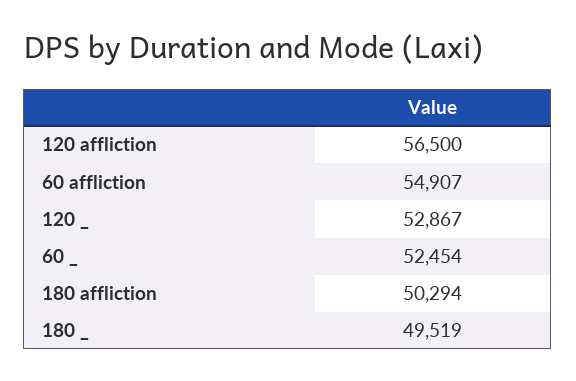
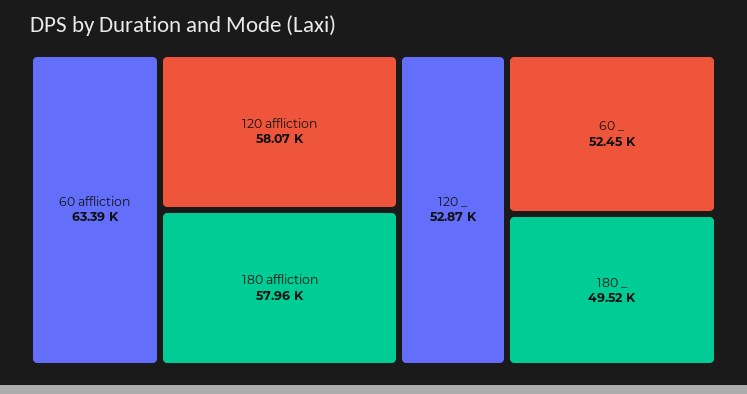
  {
-   "120 affliction": 56500,
+   "120 affliction": 58070,
-   "60 affliction": 54907,
+   "60 affliction": 63390,
    "120 _": 52867,
    "60 _": 52454,
-   "180 affliction": 50294,
+   "180 affliction": 57960,
    "180 _": 49519
  }

